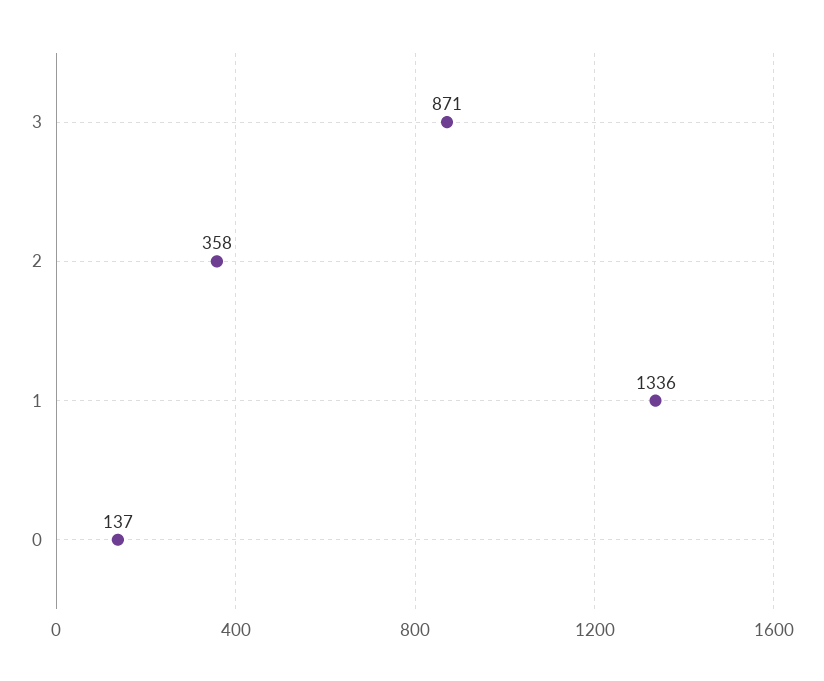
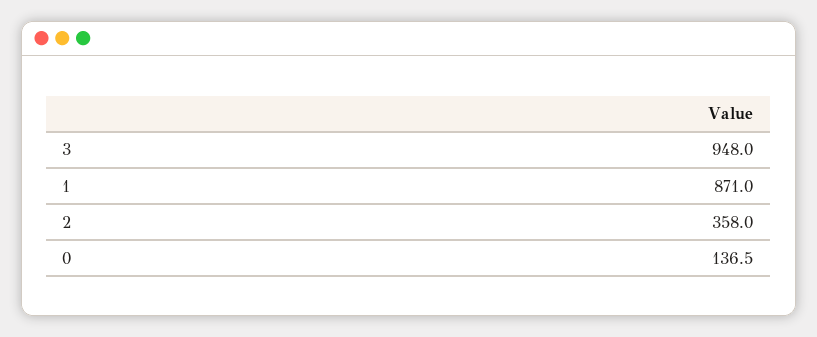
  {
-   "3": 871,
+   "3": 948,
    "2": 358,
-   "1": 1336,
+   "1": 871,
    "0": 136.5
  }

